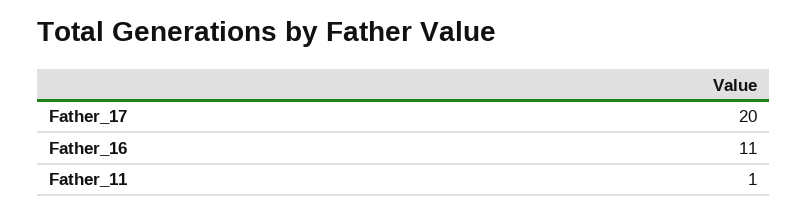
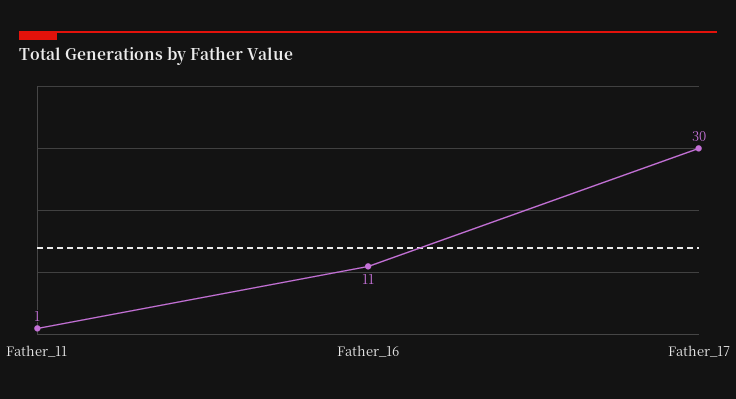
  {
-   "Father_17": 20,
+   "Father_17": 30,
    "Father_16": 11,
    "Father_11": 1
  }

